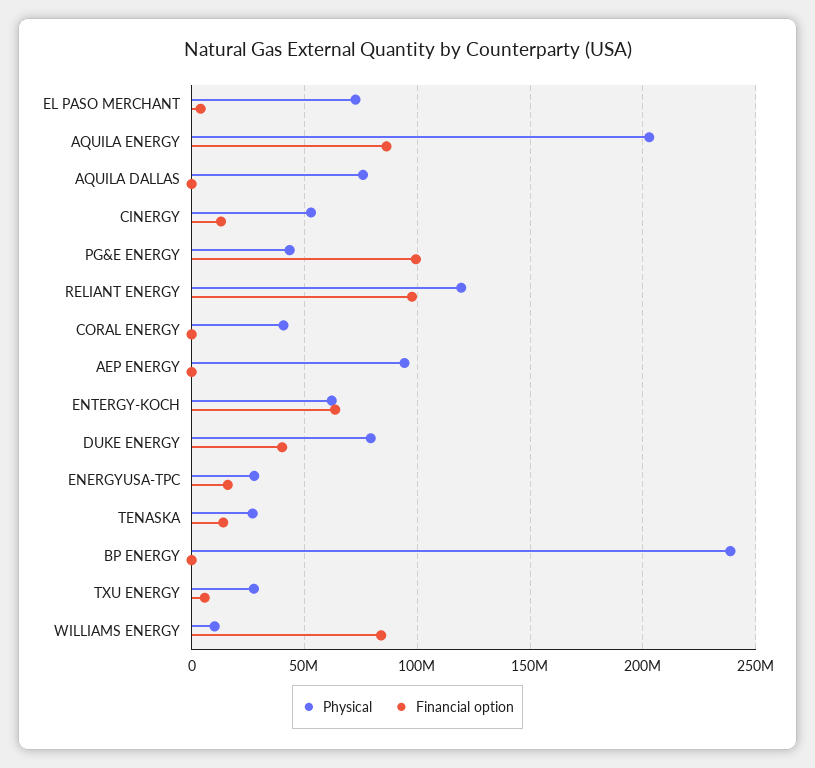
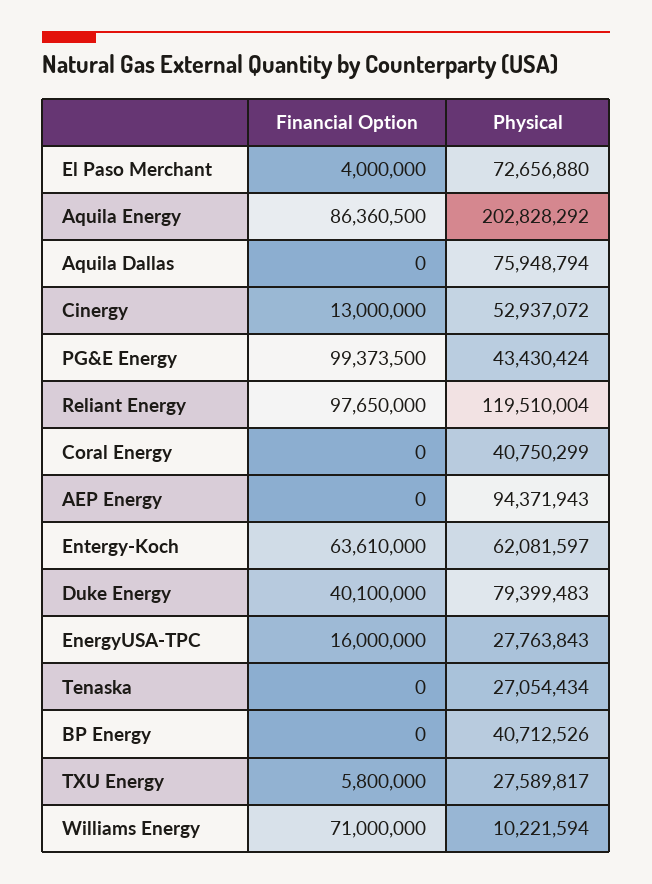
  {
    "Physical": {
      "EL PASO MERCHANT": 72656880,
      "AQUILA ENERGY": 202828292,
      "AQUILA DALLAS": 75948794,
      "CINERGY": 52937072,
      "PG&E ENERGY": 43430424,
      "RELIANT ENERGY": 119510004,
      "CORAL ENERGY": 40750299,
      "AEP ENERGY": 94371943,
      "ENTERGY-KOCH": 62081597,
      "DUKE ENERGY": 79399483,
      "ENERGYUSA-TPC": 27763843,
      "TENASKA": 27054434,
-     "BP ENERGY": 240000000,
+     "BP ENERGY": 40712526,
      "TXU ENERGY": 27589817,
      "WILLIAMS ENERGY": 10221594
    },
    "Financial option": {
      "EL PASO MERCHANT": 4000000,
      "AQUILA ENERGY": 86360500,
      "AQUILA DALLAS": 0,
      "CINERGY": 13000000,
      "PG&E ENERGY": 99373500,
      "RELIANT ENERGY": 97650000,
      "CORAL ENERGY": 0,
      "AEP ENERGY": 0,
      "ENTERGY-KOCH": 63610000,
      "DUKE ENERGY": 40100000,
      "ENERGYUSA-TPC": 16000000,
-     "TENASKA": 15000000,
+     "TENASKA": 0,
      "BP ENERGY": 0,
      "TXU ENERGY": 5800000,
-     "WILLIAMS ENERGY": 85000000
+     "WILLIAMS ENERGY": 71000000
    }
  }

